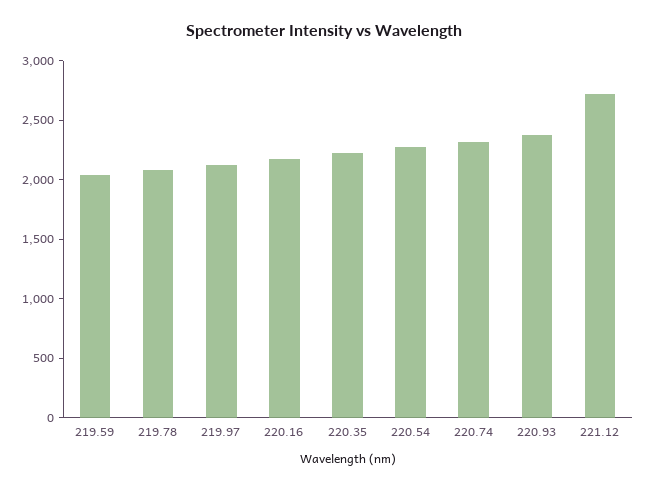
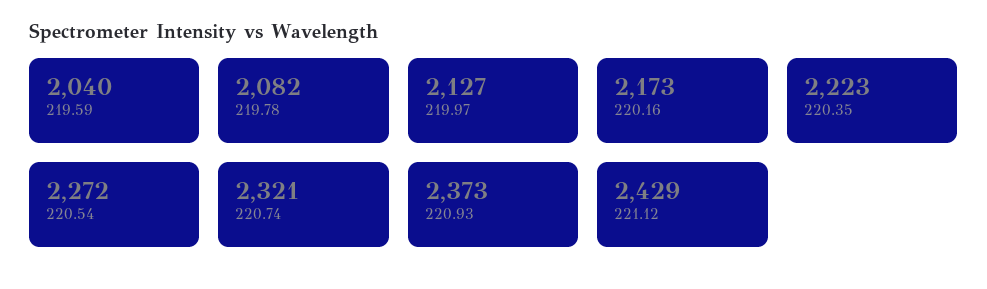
  {
    "219.59": 2040,
    "219.78": 2082,
    "219.97": 2127,
    "220.16": 2173,
    "220.35": 2223,
    "220.54": 2272,
    "220.74": 2321,
    "220.93": 2373,
-   "221.12": 2700
+   "221.12": 2429
  }

